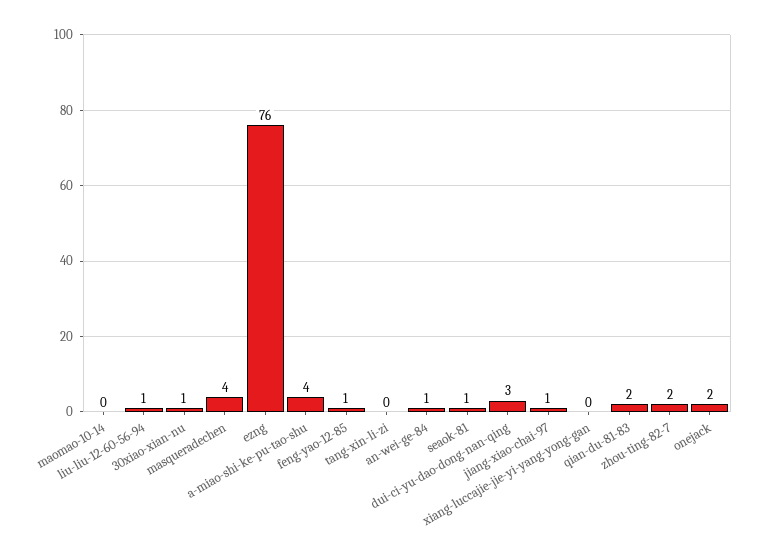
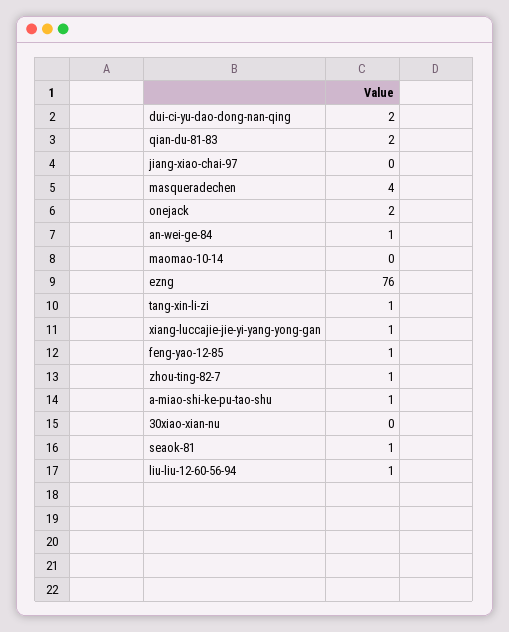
  {
    "maomao-10-14": 0,
    "liu-liu-12-60-56-94": 1,
-   "30xiao-xian-nu": 1,
+   "30xiao-xian-nu": 0,
    "masqueradechen": 4,
    "ezng": 76,
-   "a-miao-shi-ke-pu-tao-shu": 4,
+   "a-miao-shi-ke-pu-tao-shu": 1,
    "feng-yao-12-85": 1,
-   "tang-xin-li-zi": 0,
+   "tang-xin-li-zi": 1,
    "an-wei-ge-84": 1,
    "seaok-81": 1,
-   "dui-ci-yu-dao-dong-nan-qing": 3,
+   "dui-ci-yu-dao-dong-nan-qing": 2,
-   "jiang-xiao-chai-97": 1,
+   "jiang-xiao-chai-97": 0,
-   "xiang-luccajie-jie-yi-yang-yong-gan": 0,
+   "xiang-luccajie-jie-yi-yang-yong-gan": 1,
    "qian-du-81-83": 2,
-   "zhou-ting-82-7": 2,
+   "zhou-ting-82-7": 1,
    "onejack": 2
  }

